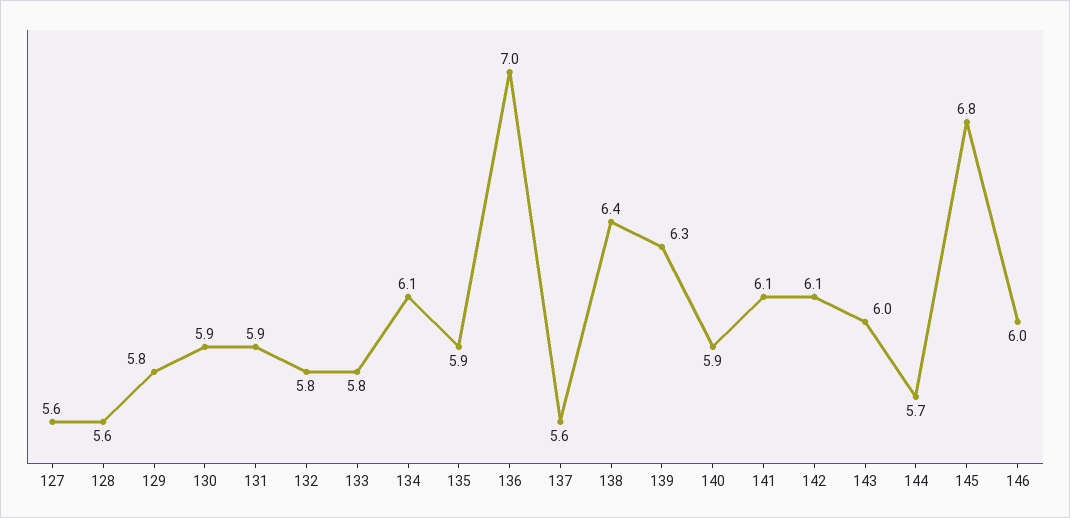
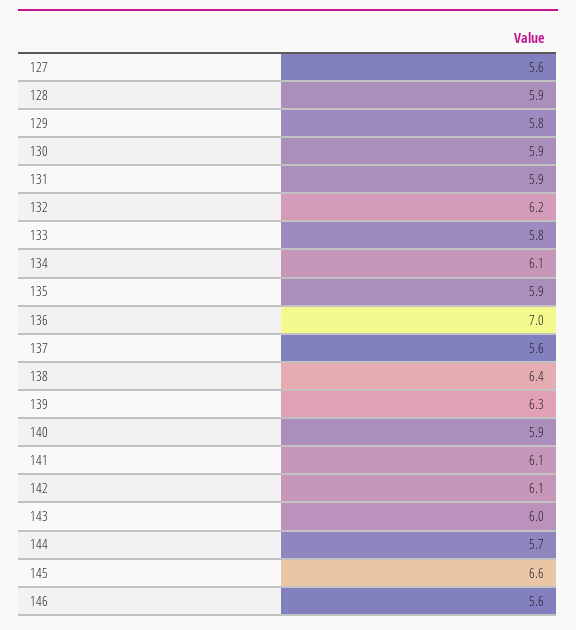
  {
    "127": 5.6,
-   "128": 5.6,
+   "128": 5.9,
    "129": 5.8,
    "130": 5.9,
    "131": 5.9,
-   "132": 5.8,
+   "132": 6.2,
    "133": 5.8,
    "134": 6.1,
    "135": 5.9,
    "136": 7,
    "137": 5.6,
    "138": 6.4,
    "139": 6.3,
    "140": 5.9,
    "141": 6.1,
    "142": 6.1,
    "143": 6,
    "144": 5.7,
-   "145": 6.8,
+   "145": 6.6,
-   "146": 6
+   "146": 5.6
  }

